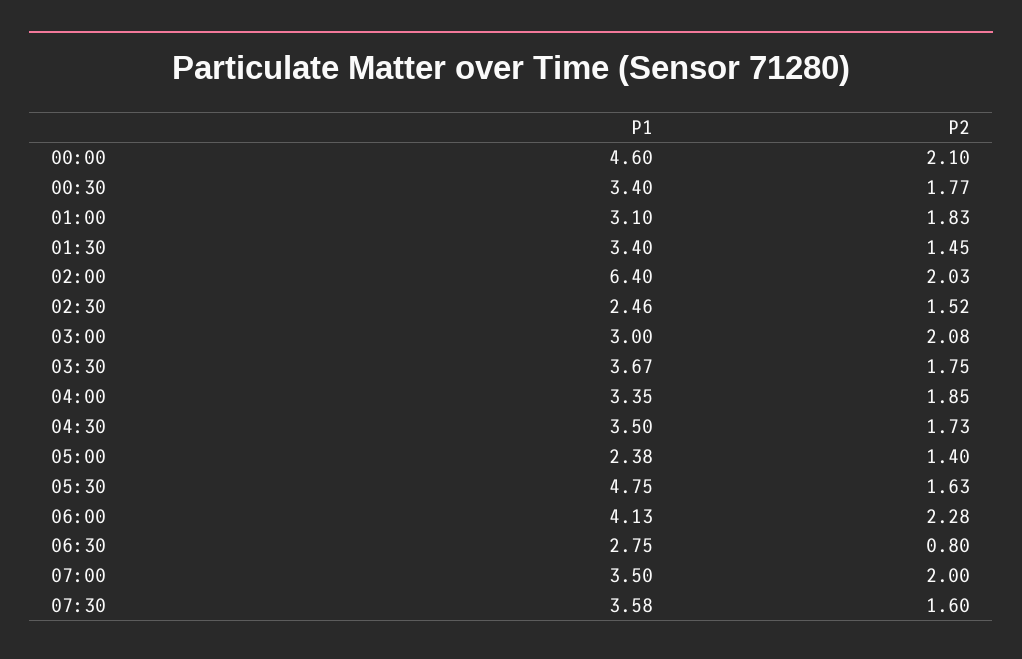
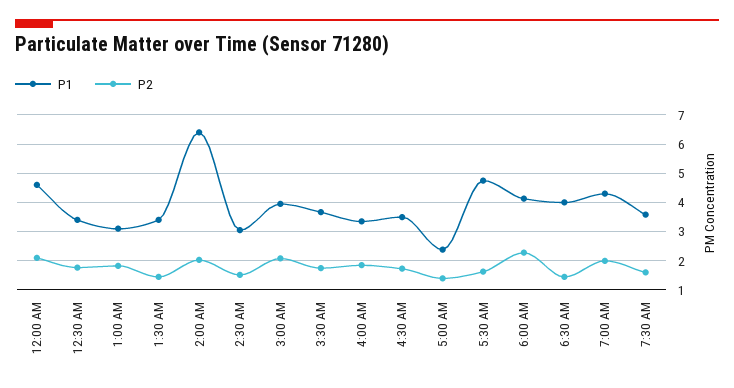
  {
    "P1": {
      "00:00": 4.6,
      "00:30": 3.4,
      "01:00": 3.1,
      "01:30": 3.4,
      "02:00": 6.4,
-     "02:30": 2.46,
+     "02:30": 3,
-     "03:00": 3,
+     "03:00": 4,
      "03:30": 3.67,
      "04:00": 3.35,
      "04:30": 3.5,
      "05:00": 2.38,
      "05:30": 4.75,
      "06:00": 4.13,
-     "06:30": 2.75,
+     "06:30": 4,
-     "07:00": 3.5,
+     "07:00": 4.25,
      "07:30": 3.58
    },
    "P2": {
      "00:00": 2.1,
      "00:30": 1.77,
      "01:00": 1.83,
      "01:30": 1.45,
      "02:00": 2.03,
      "02:30": 1.52,
      "03:00": 2.08,
      "03:30": 1.75,
      "04:00": 1.85,
      "04:30": 1.73,
      "05:00": 1.4,
      "05:30": 1.63,
      "06:00": 2.28,
-     "06:30": 0.8,
+     "06:30": 1.5,
      "07:00": 2,
      "07:30": 1.6
    }
  }

